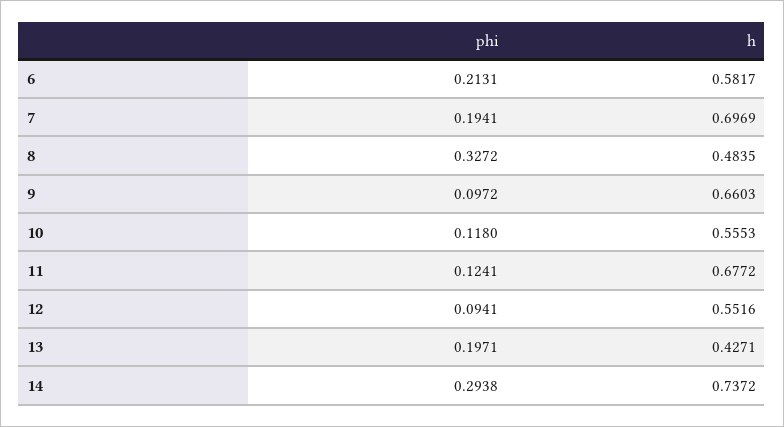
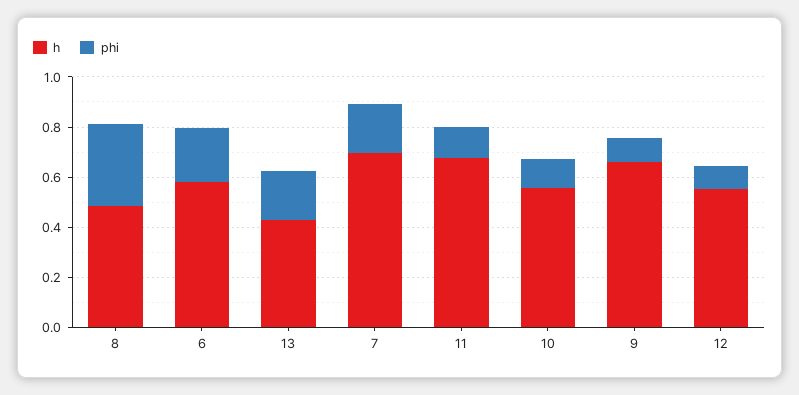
  {
    "phi": {
      "6": 0.2131,
      "7": 0.1941,
      "8": 0.3272,
      "9": 0.0972,
      "10": 0.118,
      "11": 0.1241,
      "12": 0.0941,
-     "13": 0.1971,
+     "13": 0.1971
-     "14": 0.2938
    },
    "h": {
      "6": 0.5817,
      "7": 0.6969,
      "8": 0.4835,
      "9": 0.6603,
      "10": 0.5553,
      "11": 0.6772,
      "12": 0.5516,
-     "13": 0.4271,
+     "13": 0.4271
-     "14": 0.7372
    }
  }

